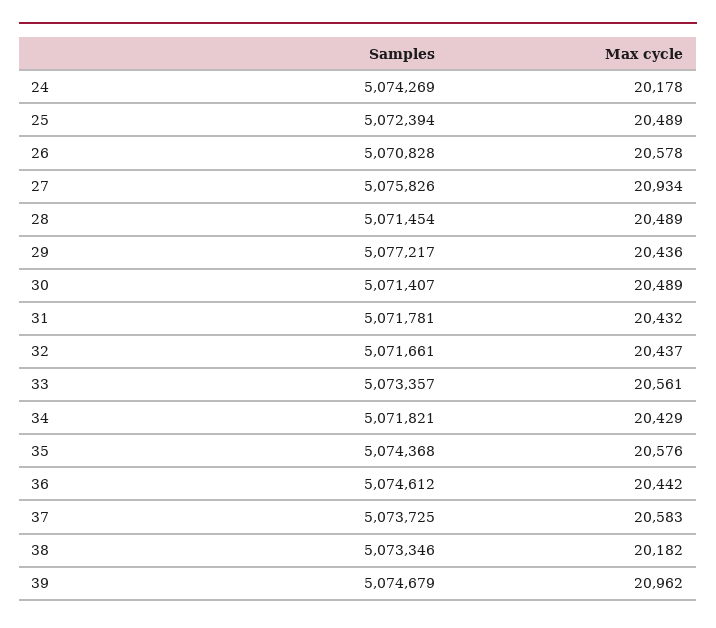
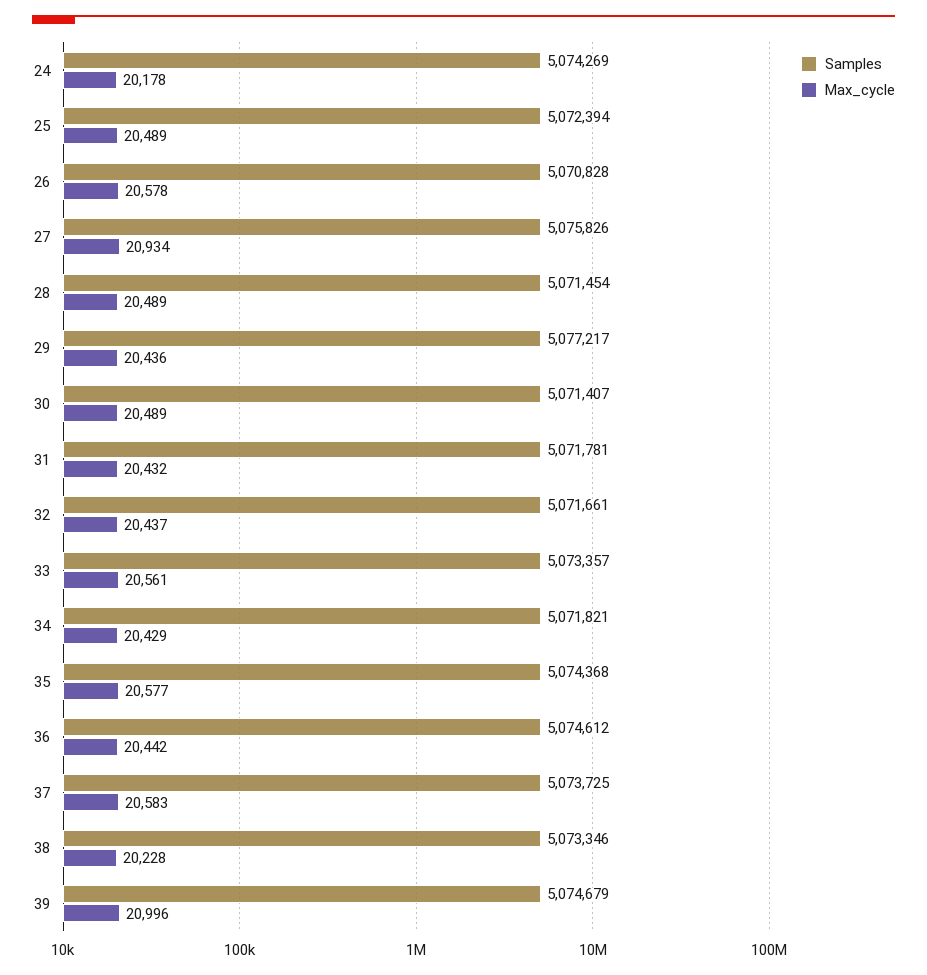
  {
    "Samples": {
      "24": 5074269,
      "25": 5072394,
      "26": 5070828,
      "27": 5075826,
      "28": 5071454,
      "29": 5077217,
      "30": 5071407,
      "31": 5071781,
      "32": 5071661,
      "33": 5073357,
      "34": 5071821,
      "35": 5074368,
      "36": 5074612,
      "37": 5073725,
      "38": 5073346,
      "39": 5074679
    },
    "Max cycle": {
      "24": 20178,
      "25": 20489,
      "26": 20578,
      "27": 20934,
      "28": 20489,
      "29": 20436,
      "30": 20489,
      "31": 20432,
      "32": 20437,
      "33": 20561,
      "34": 20429,
-     "35": 20576,
+     "35": 20577,
      "36": 20442,
      "37": 20583,
-     "38": 20182,
+     "38": 20228,
-     "39": 20962
+     "39": 20996
    }
  }

